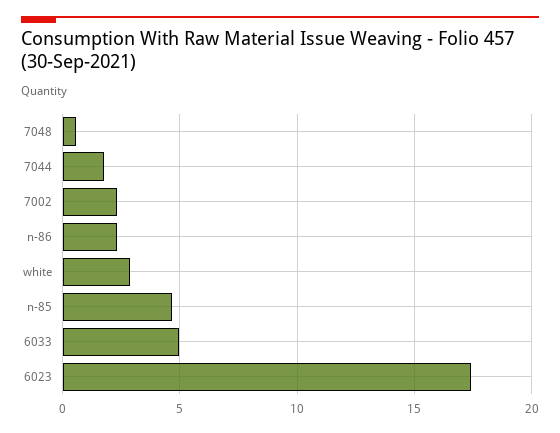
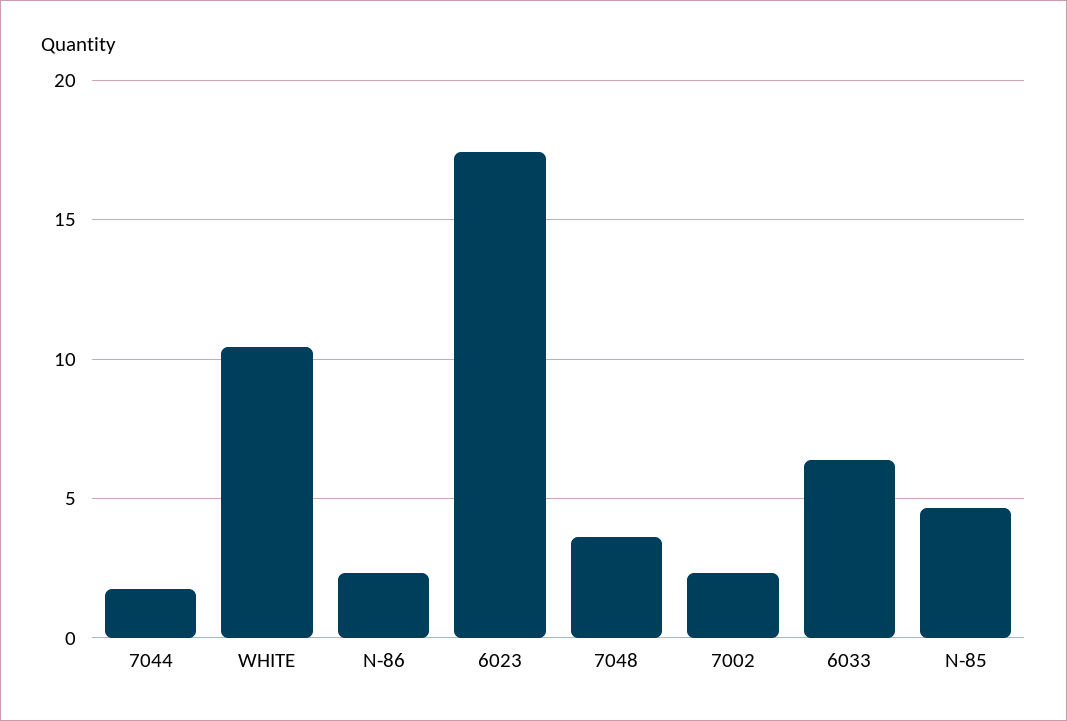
  {
-   "7048": 0.5,
+   "7048": 3.5,
    "7044": 1.5,
    "7002": 2.5,
    "n-86": 2.5,
-   "white": 3,
+   "white": 10.5,
    "n-85": 4.5,
-   "6033": 5,
+   "6033": 6.5,
    "6023": 17.5
  }

